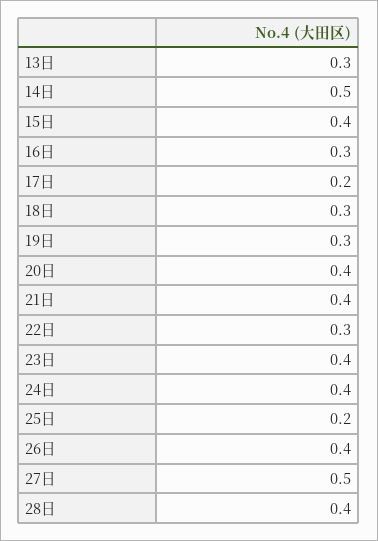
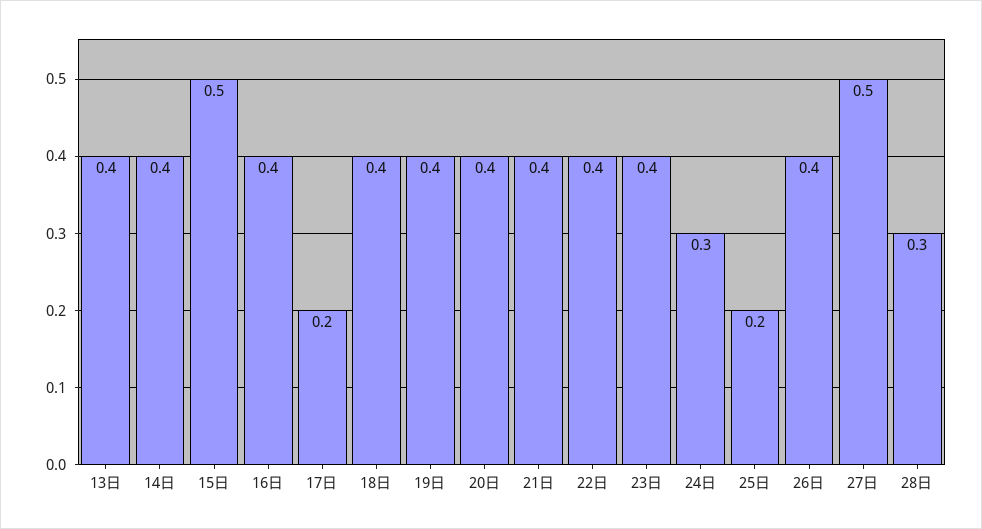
  {
-   "13日": 0.3,
+   "13日": 0.4,
-   "14日": 0.5,
+   "14日": 0.4,
-   "15日": 0.4,
+   "15日": 0.5,
-   "16日": 0.3,
+   "16日": 0.4,
    "17日": 0.2,
-   "18日": 0.3,
+   "18日": 0.4,
-   "19日": 0.3,
+   "19日": 0.4,
    "20日": 0.4,
    "21日": 0.4,
-   "22日": 0.3,
+   "22日": 0.4,
    "23日": 0.4,
-   "24日": 0.4,
+   "24日": 0.3,
    "25日": 0.2,
    "26日": 0.4,
    "27日": 0.5,
-   "28日": 0.4
+   "28日": 0.3
  }

